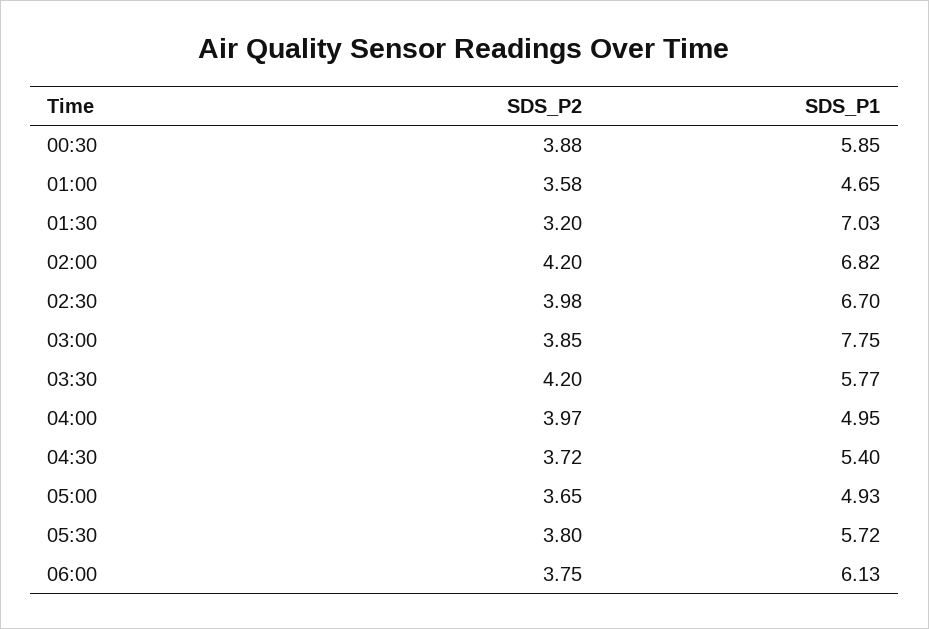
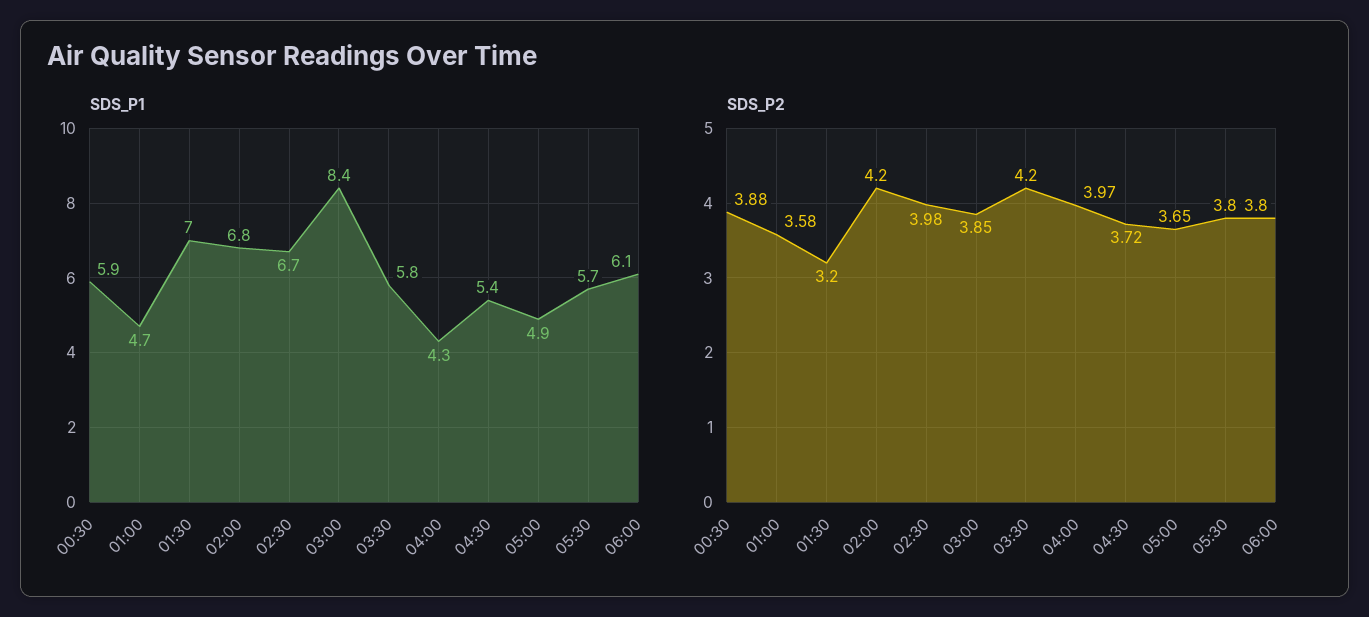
  {
    "SDS_P2": {
      "00:30": 3.88,
      "01:00": 3.58,
      "01:30": 3.2,
      "02:00": 4.2,
      "02:30": 3.98,
      "03:00": 3.85,
      "03:30": 4.2,
      "04:00": 3.97,
      "04:30": 3.72,
      "05:00": 3.65,
      "05:30": 3.8,
-     "06:00": 3.75
+     "06:00": 3.8
    },
    "SDS_P1": {
      "00:30": 5.85,
      "01:00": 4.65,
      "01:30": 7.03,
      "02:00": 6.82,
      "02:30": 6.7,
-     "03:00": 7.75,
+     "03:00": 8.4,
      "03:30": 5.77,
-     "04:00": 4.95,
+     "04:00": 4.3,
      "04:30": 5.4,
      "05:00": 4.93,
      "05:30": 5.72,
      "06:00": 6.13
    }
  }

